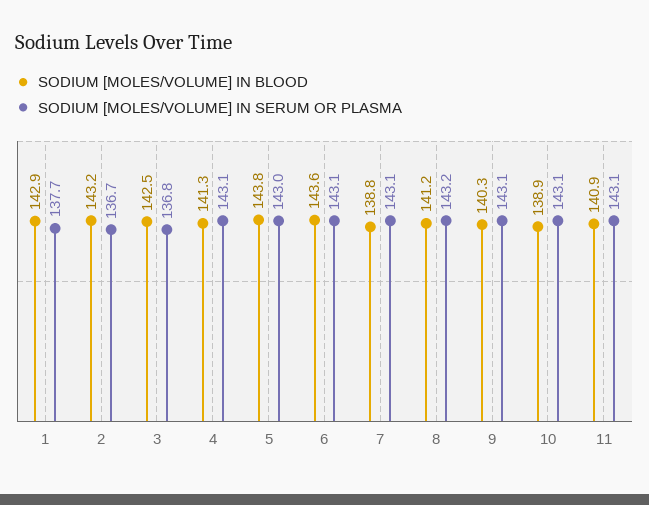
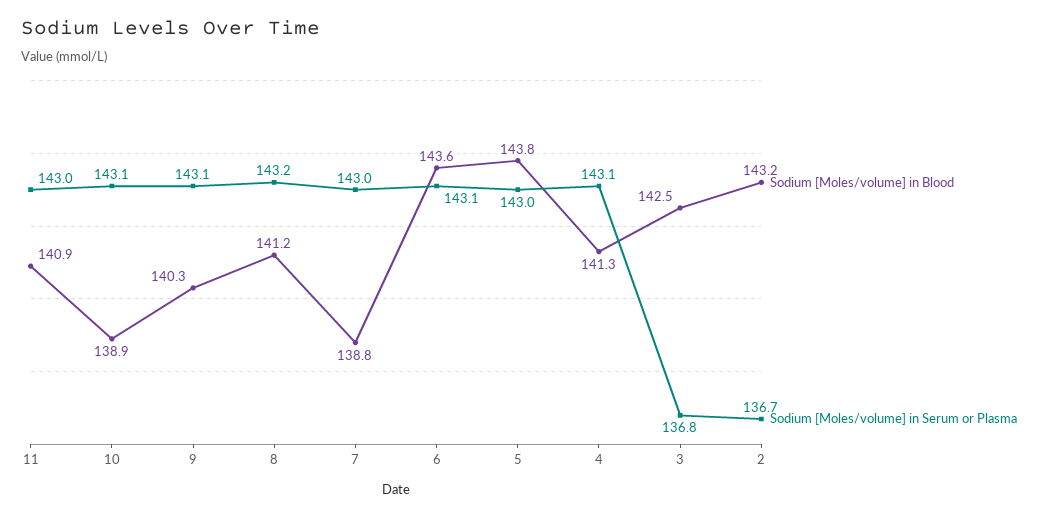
  {
    "SODIUM [MOLES/VOLUME] IN BLOOD": {
-     "1": 142.9,
      "2": 143.2,
      "3": 142.5,
      "4": 141.3,
      "5": 143.8,
      "6": 143.6,
      "7": 138.8,
      "8": 141.2,
      "9": 140.3,
      "10": 138.9,
      "11": 140.9
    },
    "SODIUM [MOLES/VOLUME] IN SERUM OR PLASMA": {
-     "1": 137.7,
      "2": 136.7,
      "3": 136.8,
      "4": 143.1,
      "5": 143,
      "6": 143.1,
-     "7": 143.1,
+     "7": 143,
      "8": 143.2,
      "9": 143.1,
      "10": 143.1,
-     "11": 143.1
+     "11": 143
    }
  }

